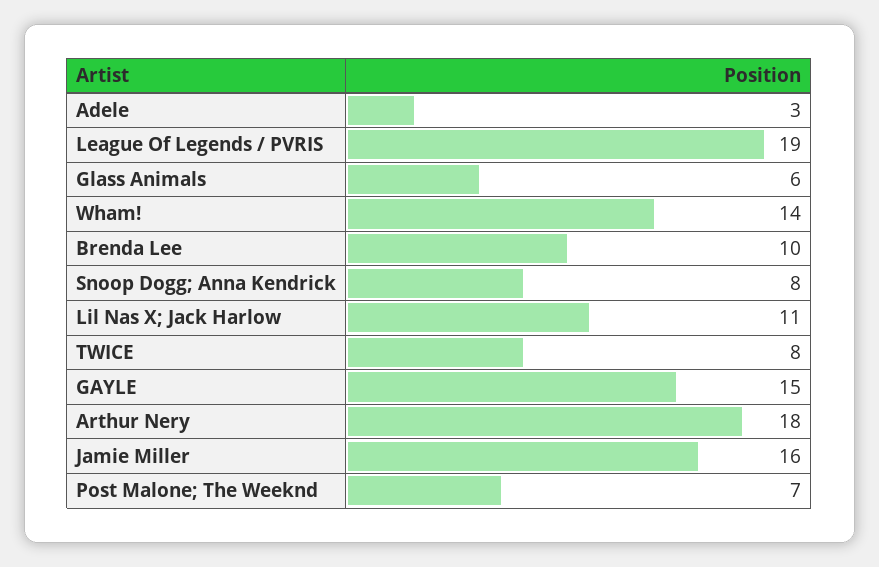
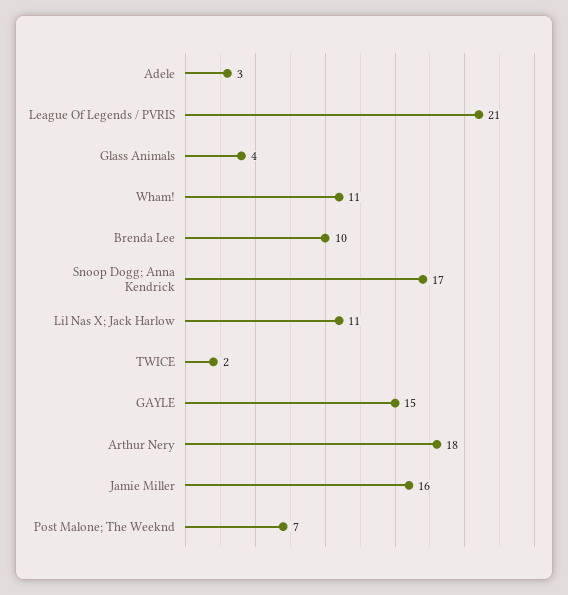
  {
    "Adele": 3,
-   "League Of Legends / PVRIS": 19,
+   "League Of Legends / PVRIS": 21,
-   "Glass Animals": 6,
+   "Glass Animals": 4,
-   "Wham!": 14,
+   "Wham!": 11,
    "Brenda Lee": 10,
-   "Snoop Dogg; Anna Kendrick": 8,
+   "Snoop Dogg; Anna Kendrick": 17,
    "Lil Nas X; Jack Harlow": 11,
-   "TWICE": 8,
+   "TWICE": 2,
    "GAYLE": 15,
    "Arthur Nery": 18,
    "Jamie Miller": 16,
    "Post Malone; The Weeknd": 7
  }

